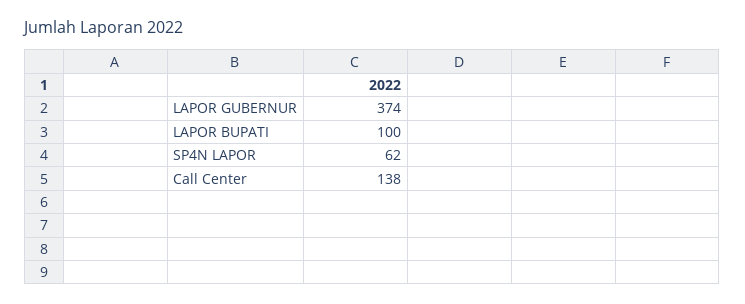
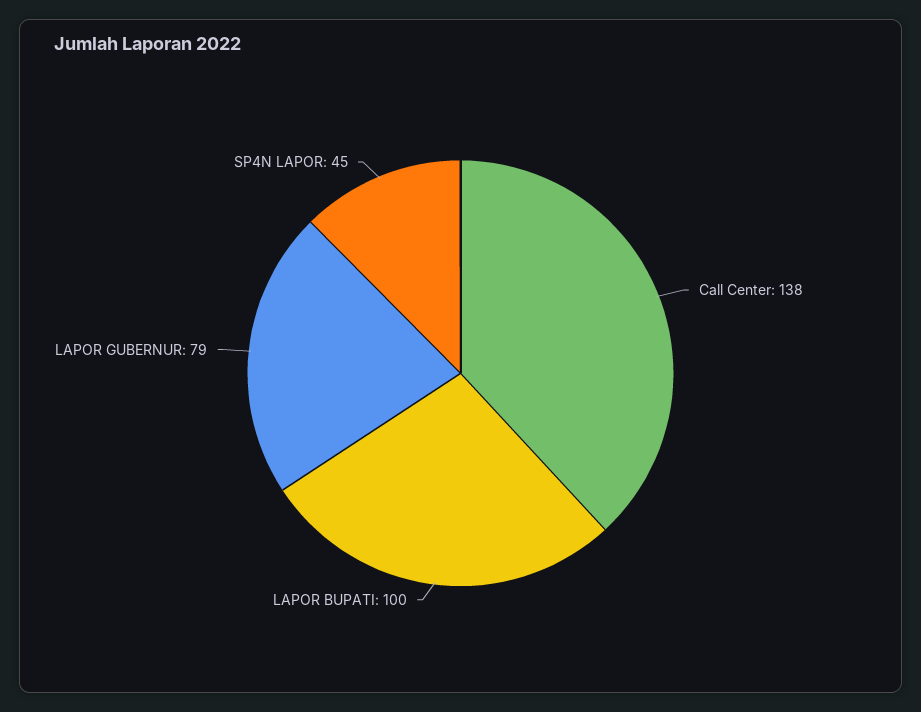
  {
-   "LAPOR GUBERNUR": 374,
+   "LAPOR GUBERNUR": 79,
    "LAPOR BUPATI": 100,
-   "SP4N LAPOR": 62,
+   "SP4N LAPOR": 45,
    "Call Center": 138
  }

